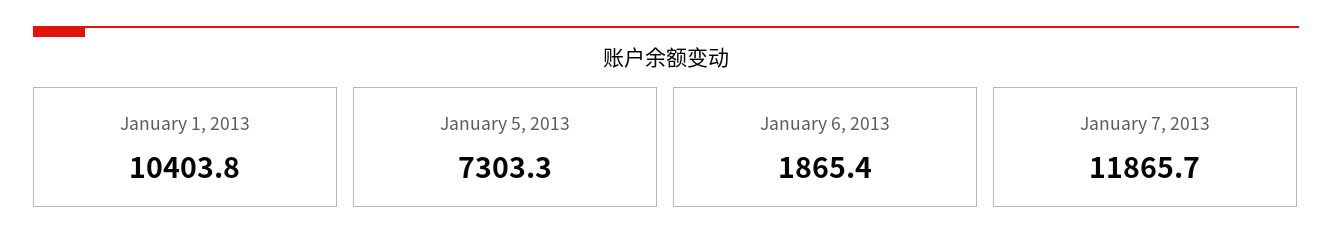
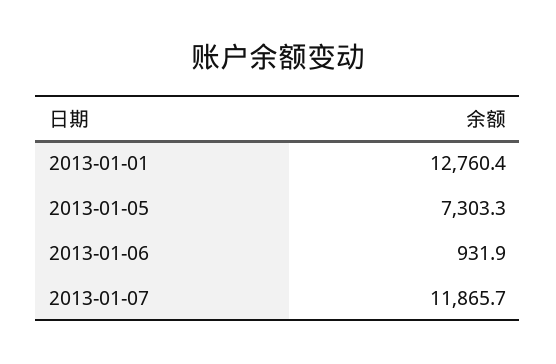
  {
-   "January 1, 2013": 10403.8,
+   "January 1, 2013": 12760.4,
    "January 5, 2013": 7303.3,
-   "January 6, 2013": 1865.4,
+   "January 6, 2013": 931.9,
    "January 7, 2013": 11865.7
  }

